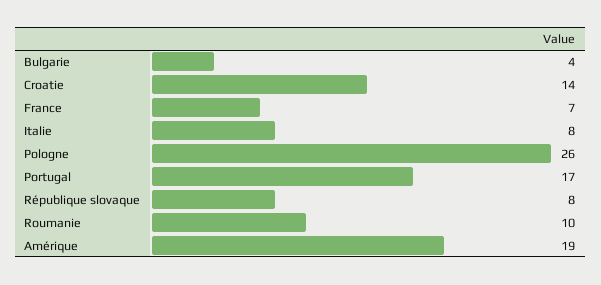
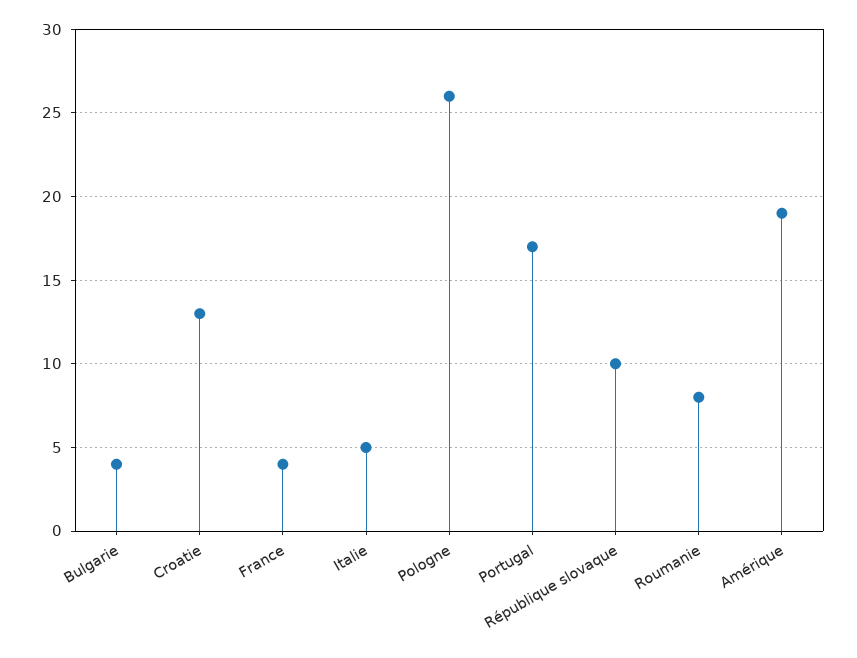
  {
    "Bulgarie": 4,
-   "Croatie": 14,
+   "Croatie": 13,
-   "France": 7,
+   "France": 4,
-   "Italie": 8,
+   "Italie": 5,
    "Pologne": 26,
    "Portugal": 17,
-   "République slovaque": 8,
+   "République slovaque": 10,
-   "Roumanie": 10,
+   "Roumanie": 8,
    "Amérique": 19
  }

